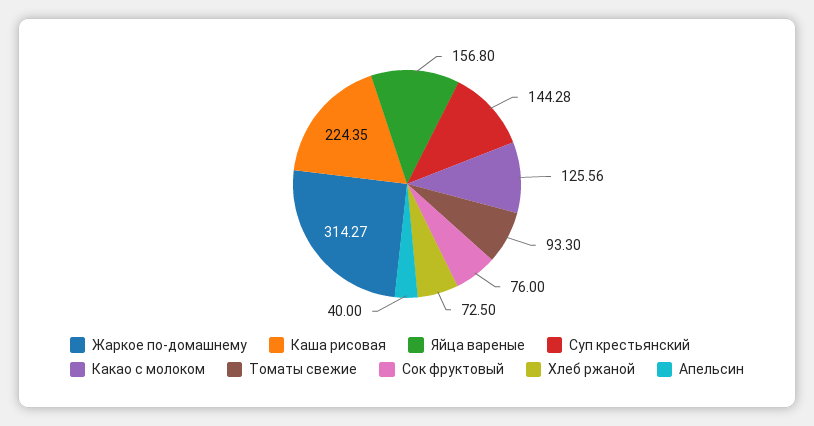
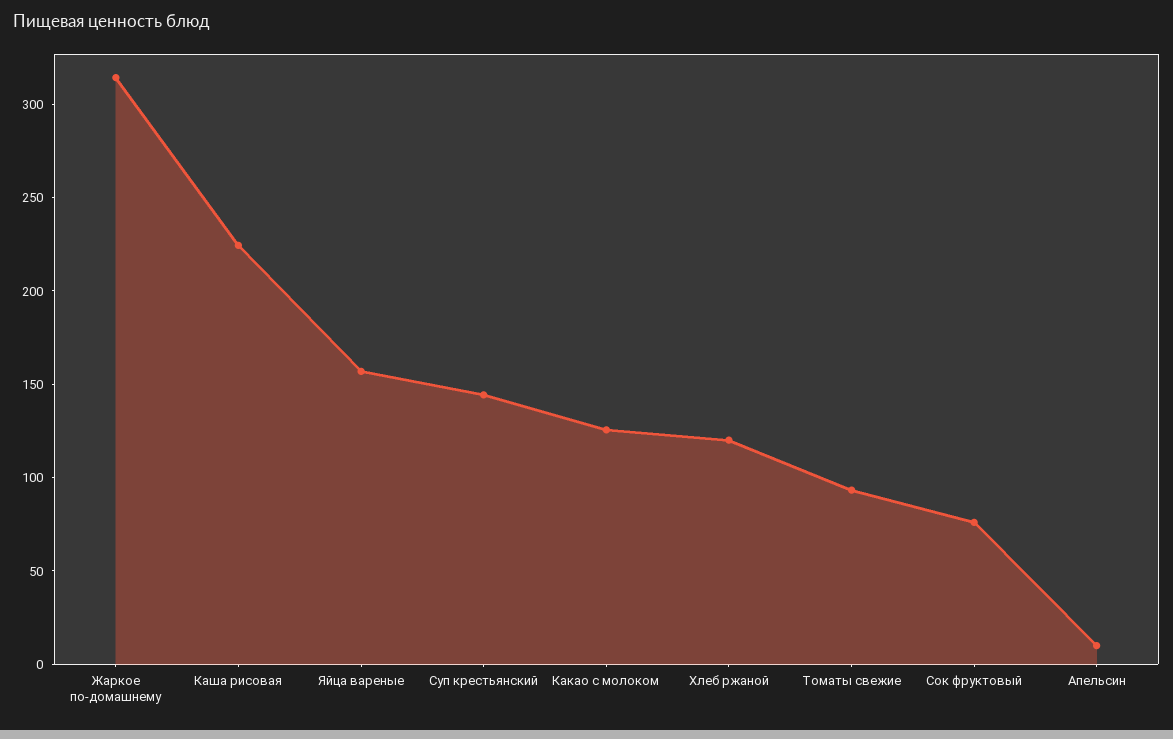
  {
    "Жаркое по-домашнему": 314.27,
    "Каша рисовая": 224.35,
    "Яйца вареные": 156.8,
    "Суп крестьянский": 144.28,
    "Какао с молоком": 125.56,
    "Томаты свежие": 93.3,
    "Сок фруктовый": 76,
-   "Хлеб ржаной": 72.5,
+   "Хлеб ржаной": 120,
-   "Апельсин": 40
+   "Апельсин": 10
  }

